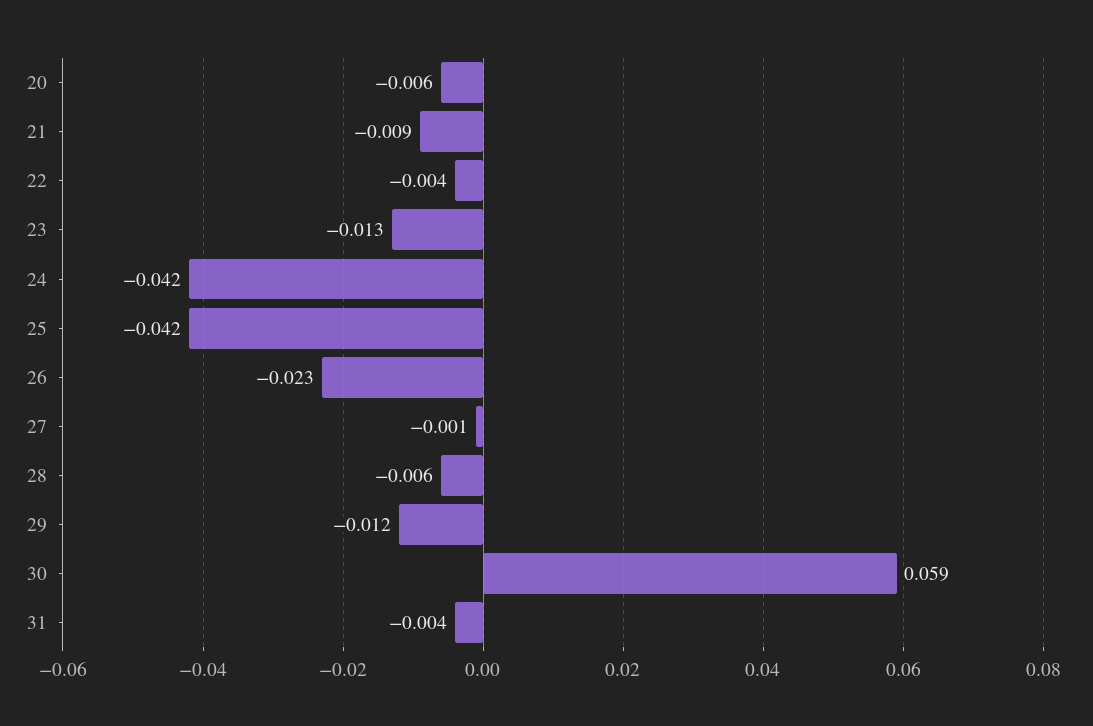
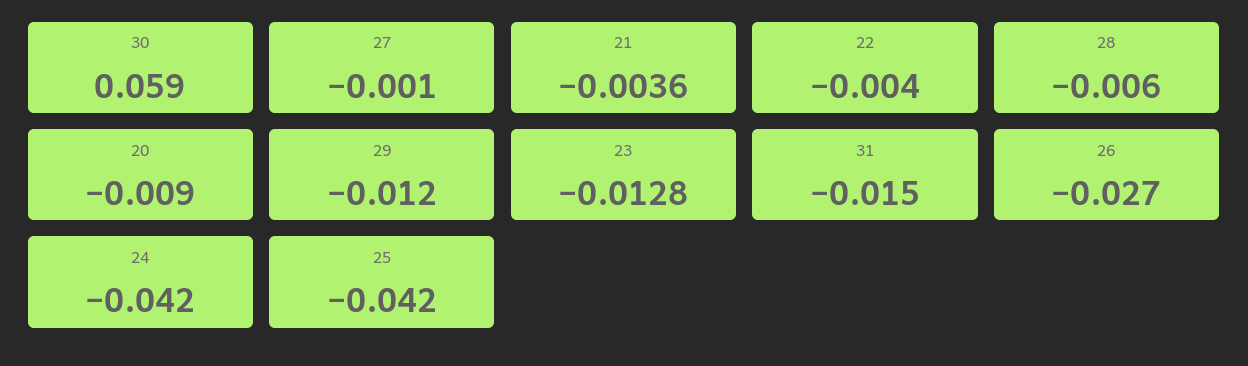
  {
-   "20": -0.006,
+   "20": -0.009,
-   "21": -0.009,
+   "21": -0.0036,
    "22": -0.004,
    "23": -0.0128,
    "24": -0.042,
    "25": -0.042,
-   "26": -0.023,
+   "26": -0.027,
    "27": -0.001,
    "28": -0.006,
    "29": -0.012,
    "30": 0.059,
-   "31": -0.004
+   "31": -0.015
  }

